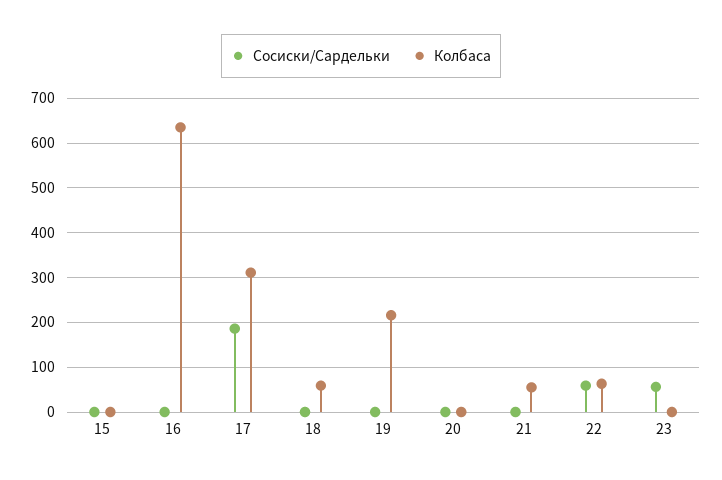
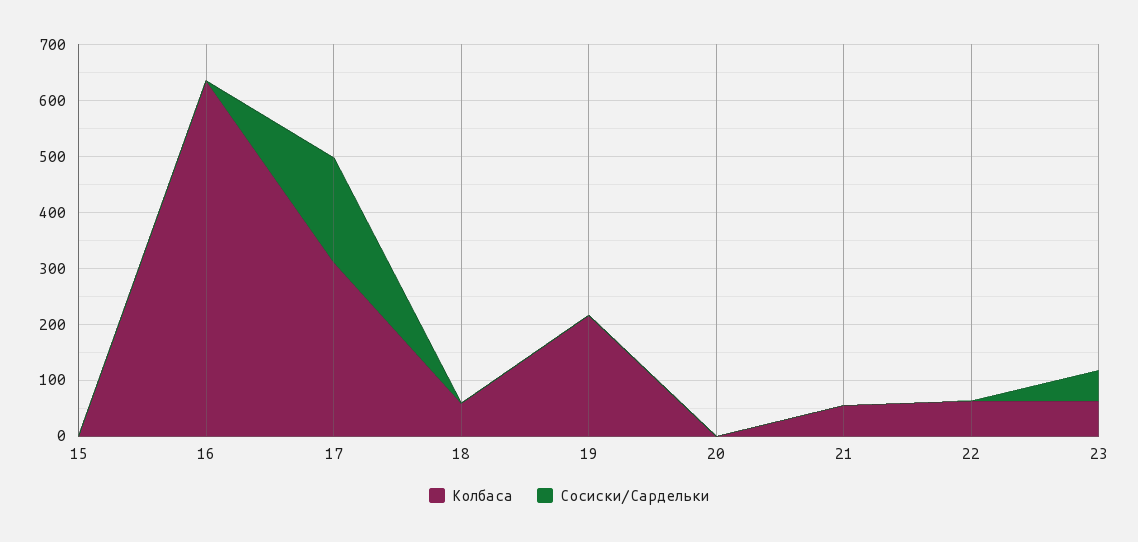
  {
    "Сосиски/Сардельки": {
      "15": 0,
      "16": 0,
      "17": 180,
      "18": 0,
      "19": 0,
      "20": 0,
      "21": 0,
-     "22": 60,
+     "22": 0,
      "23": 60
    },
    "Колбаса": {
      "15": 0,
      "16": 640,
      "17": 320,
      "18": 60,
      "19": 220,
      "20": 0,
      "21": 60,
      "22": 60,
-     "23": 0
+     "23": 60
    }
  }

